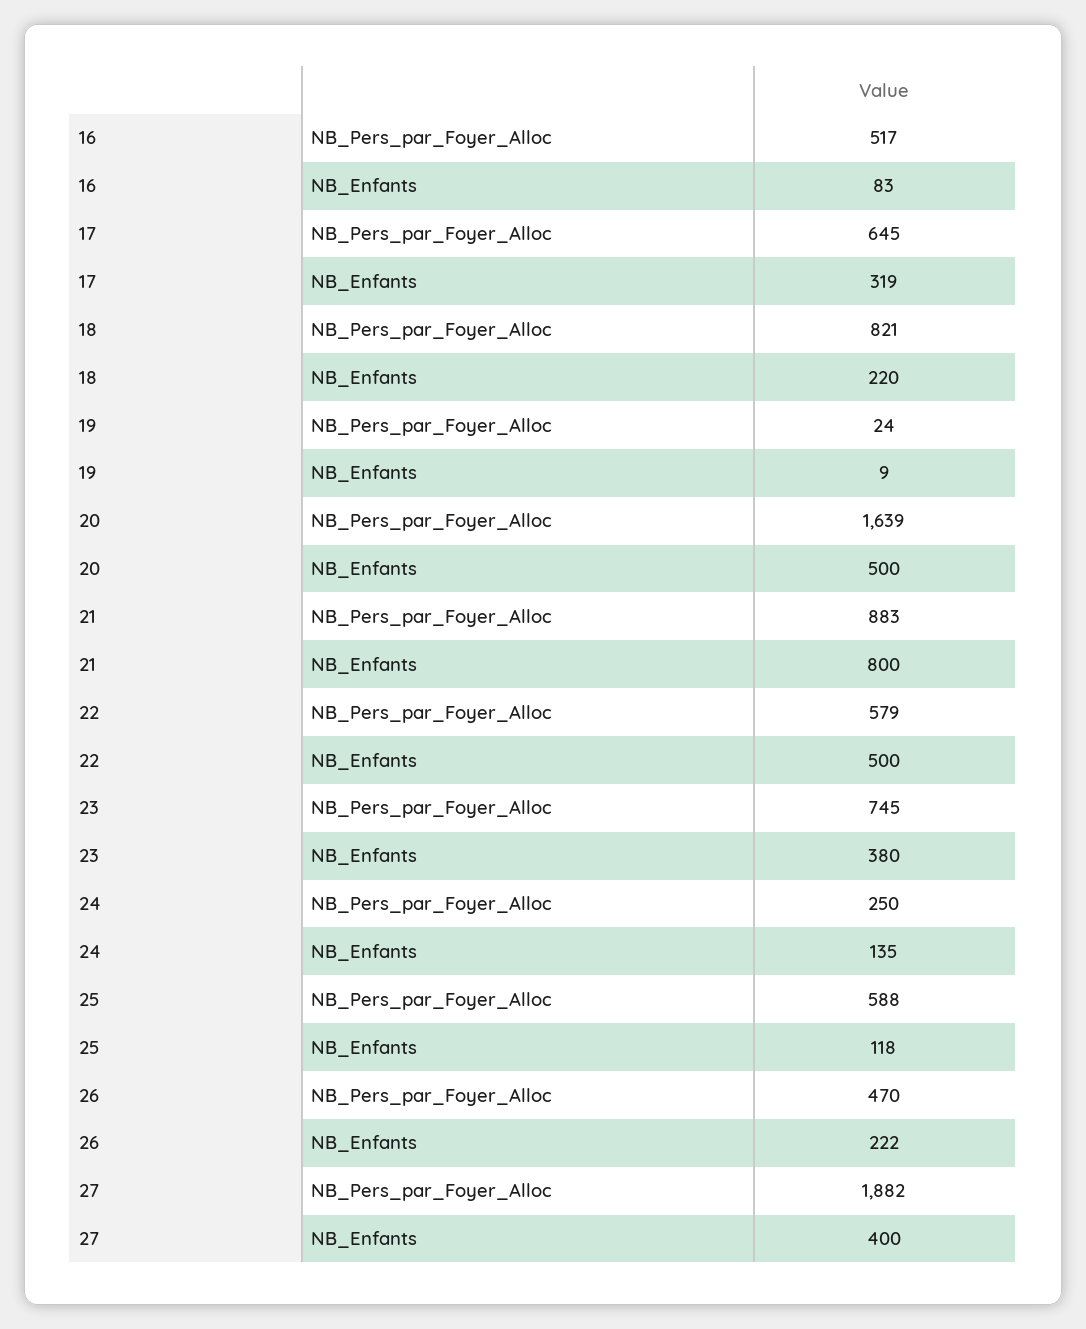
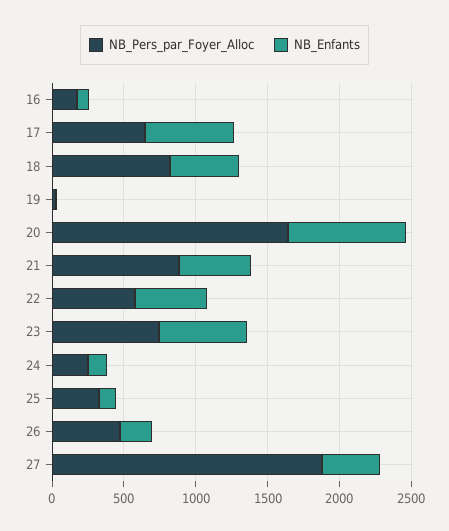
  {
    "NB_Pers_par_Foyer_Alloc": {
-     "16": 517,
+     "16": 200,
      "17": 645,
      "18": 821,
      "19": 24,
      "20": 1639,
      "21": 883,
      "22": 579,
      "23": 745,
      "24": 250,
-     "25": 588,
+     "25": 300,
      "26": 470,
      "27": 1882
    },
    "NB_Enfants": {
      "16": 83,
-     "17": 319,
+     "17": 600,
-     "18": 220,
+     "18": 500,
      "19": 9,
-     "20": 500,
+     "20": 800,
-     "21": 800,
+     "21": 500,
      "22": 500,
-     "23": 380,
+     "23": 600,
      "24": 135,
      "25": 118,
      "26": 222,
      "27": 400
    }
  }

